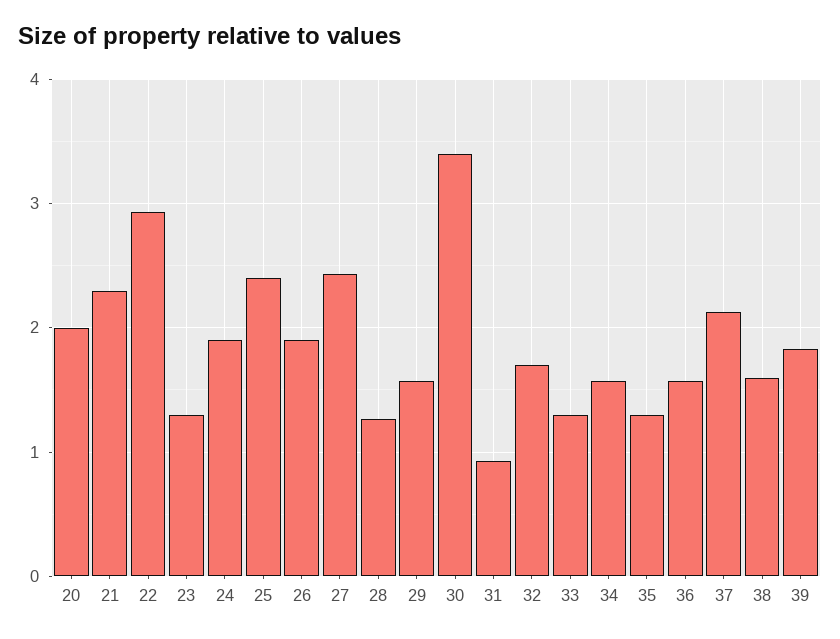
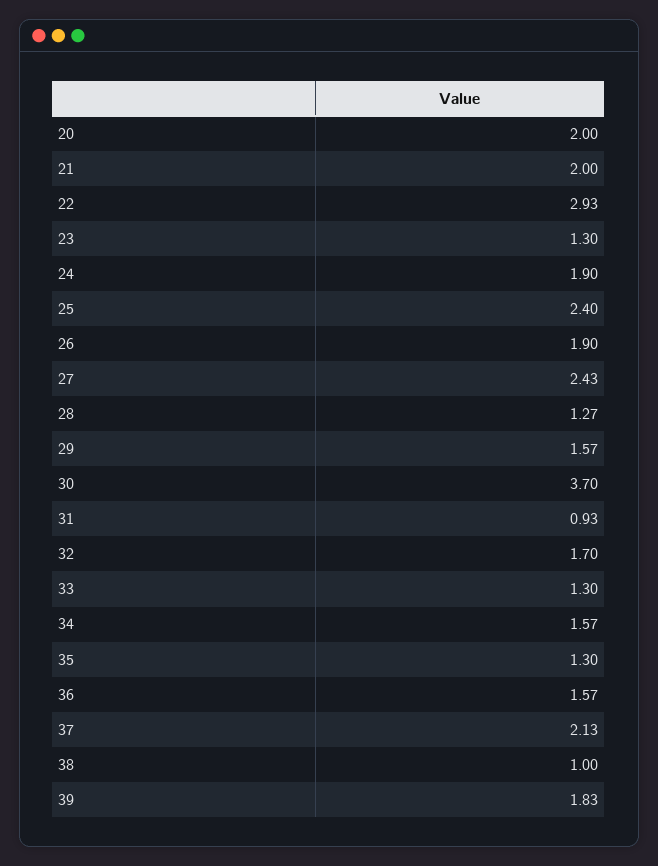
  {
    "20": 2,
-   "21": 2.3,
+   "21": 2,
    "22": 2.93,
    "23": 1.3,
    "24": 1.9,
    "25": 2.4,
    "26": 1.9,
    "27": 2.43,
    "28": 1.27,
    "29": 1.57,
-   "30": 3.4,
+   "30": 3.7,
    "31": 0.93,
    "32": 1.7,
    "33": 1.3,
    "34": 1.57,
    "35": 1.3,
    "36": 1.57,
    "37": 2.13,
-   "38": 1.6,
+   "38": 1,
    "39": 1.83
  }

